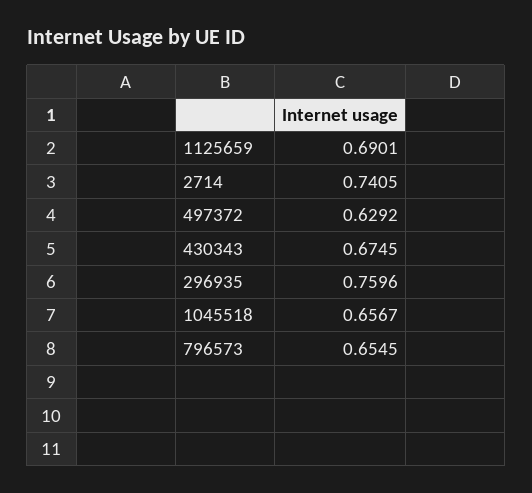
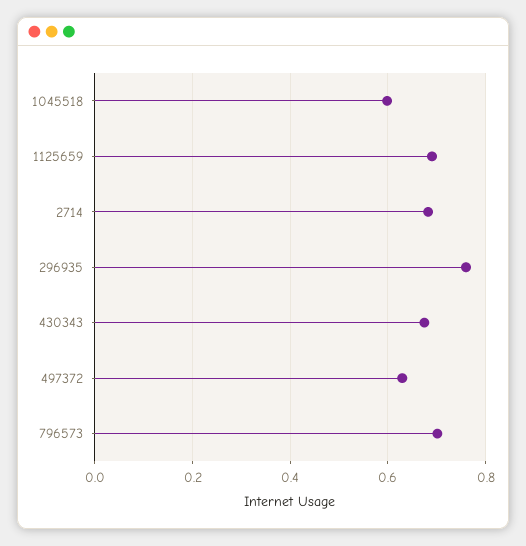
  {
    "1125659": 0.6901,
-   "2714": 0.7405,
+   "2714": 0.68,
    "497372": 0.6292,
    "430343": 0.6745,
    "296935": 0.7596,
-   "1045518": 0.6567,
+   "1045518": 0.6,
-   "796573": 0.6545
+   "796573": 0.7
  }

